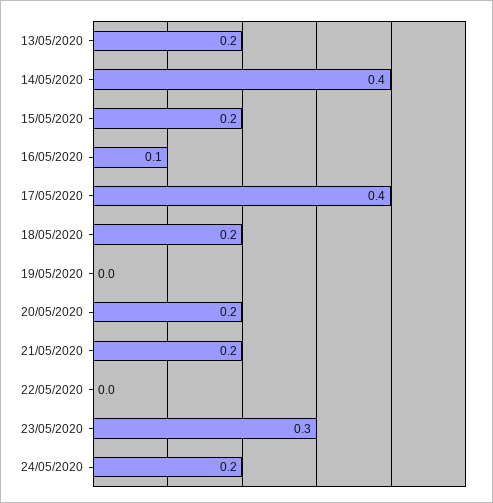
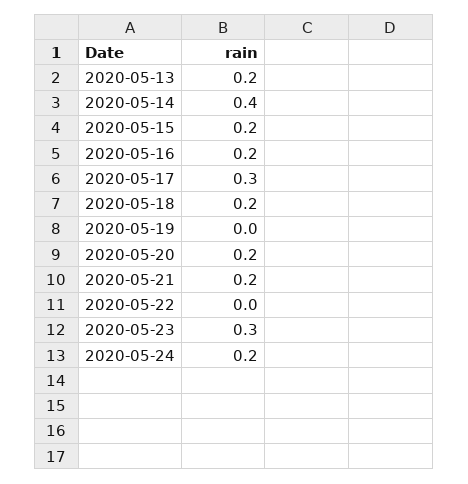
  {
    "13/05/2020": 0.2,
    "14/05/2020": 0.4,
    "15/05/2020": 0.2,
-   "16/05/2020": 0.1,
+   "16/05/2020": 0.2,
-   "17/05/2020": 0.4,
+   "17/05/2020": 0.3,
    "18/05/2020": 0.2,
    "19/05/2020": 0,
    "20/05/2020": 0.2,
    "21/05/2020": 0.2,
    "22/05/2020": 0,
    "23/05/2020": 0.3,
    "24/05/2020": 0.2
  }

